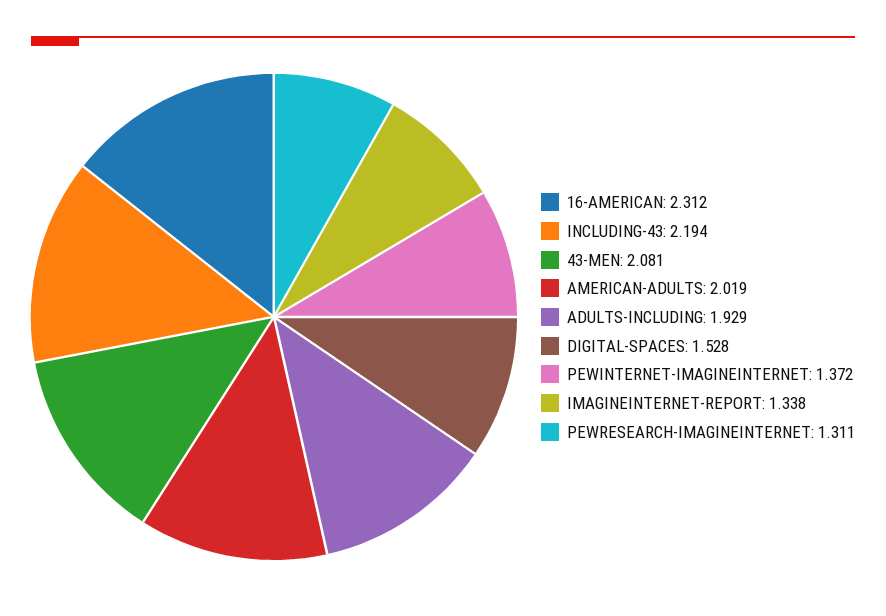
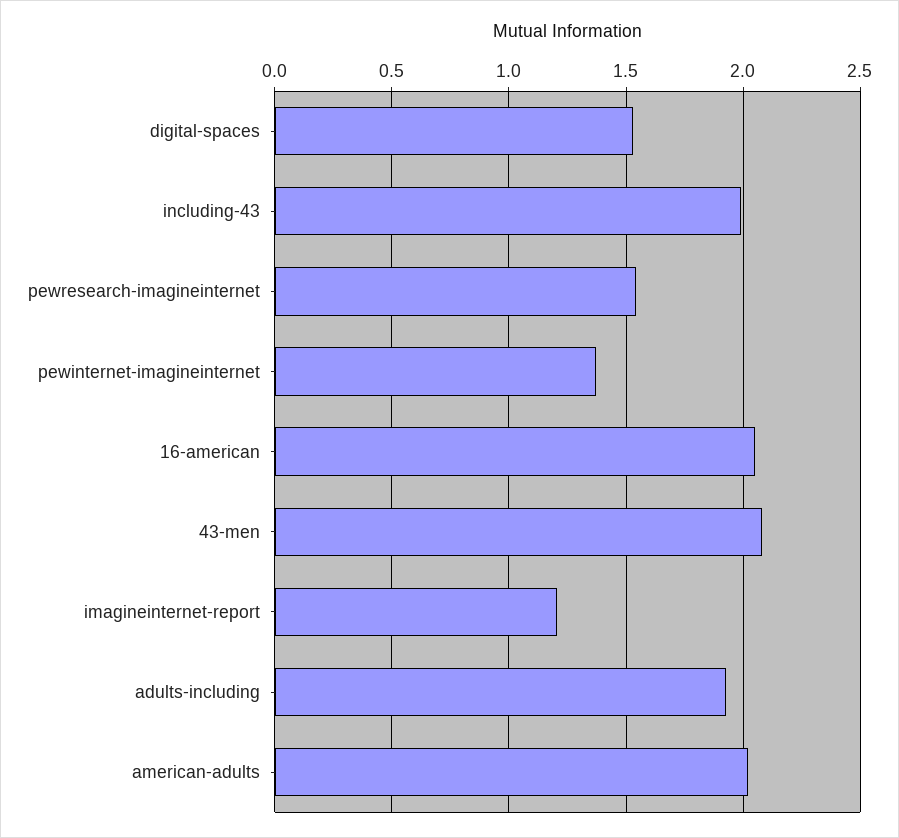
  {
-   "16-AMERICAN": 2.312,
+   "16-AMERICAN": 2.05,
-   "INCLUDING-43": 2.194,
+   "INCLUDING-43": 2,
    "43-MEN": 2.081,
    "AMERICAN-ADULTS": 2.019,
    "ADULTS-INCLUDING": 1.929,
    "DIGITAL-SPACES": 1.528,
    "PEWINTERNET-IMAGINEINTERNET": 1.372,
-   "IMAGINEINTERNET-REPORT": 1.338,
+   "IMAGINEINTERNET-REPORT": 1.2,
-   "PEWRESEARCH-IMAGINEINTERNET": 1.311
+   "PEWRESEARCH-IMAGINEINTERNET": 1.55
  }

